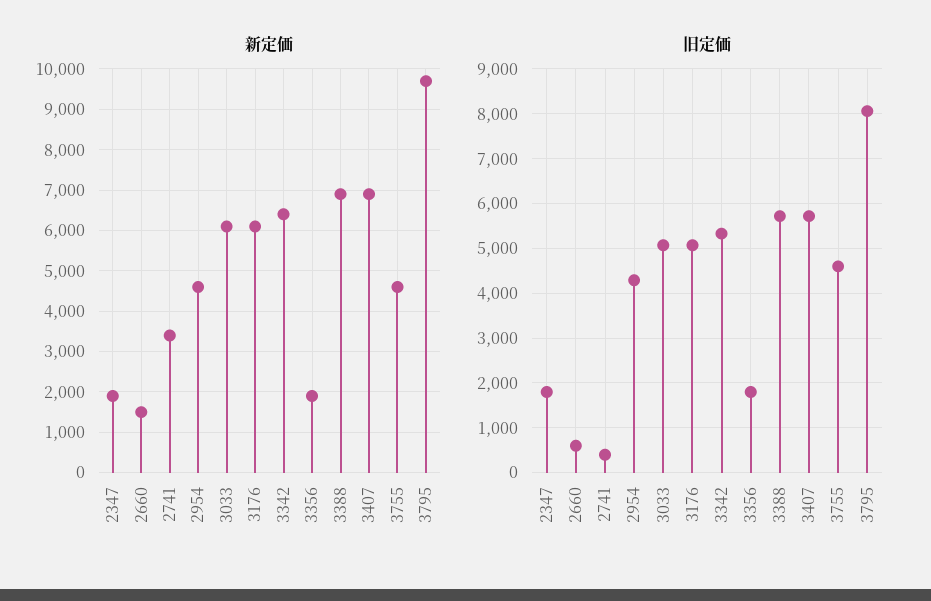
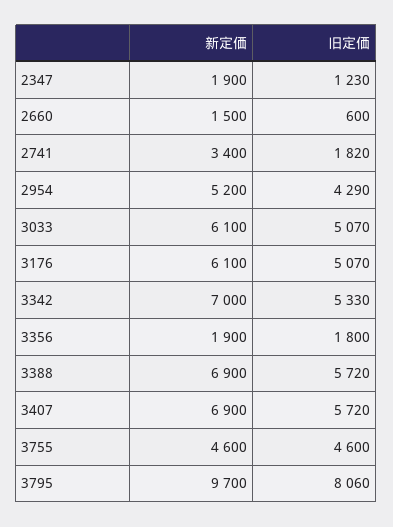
  {
    "新定価": {
      "2347": 1900,
      "2660": 1500,
      "2741": 3400,
-     "2954": 4600,
+     "2954": 5200,
      "3033": 6100,
      "3176": 6100,
-     "3342": 6400,
+     "3342": 7000,
      "3356": 1900,
      "3388": 6900,
      "3407": 6900,
      "3755": 4600,
      "3795": 9700
    },
    "旧定価": {
-     "2347": 1800,
+     "2347": 1230,
      "2660": 600,
-     "2741": 400,
+     "2741": 1820,
      "2954": 4290,
      "3033": 5070,
      "3176": 5070,
      "3342": 5330,
      "3356": 1800,
      "3388": 5720,
      "3407": 5720,
      "3755": 4600,
      "3795": 8060
    }
  }

